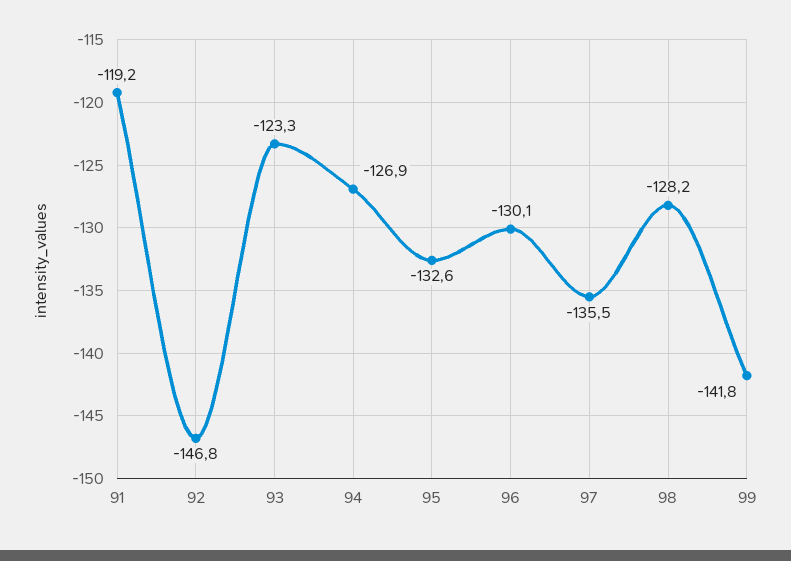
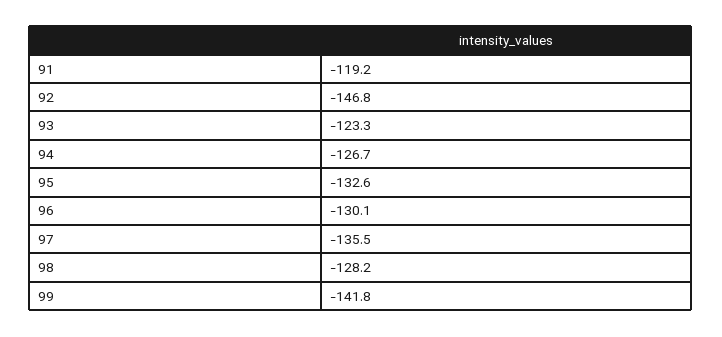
  {
    "91": -119.2,
    "92": -146.8,
    "93": -123.3,
-   "94": -126.9,
+   "94": -126.7,
    "95": -132.6,
    "96": -130.1,
    "97": -135.5,
    "98": -128.2,
    "99": -141.8
  }

